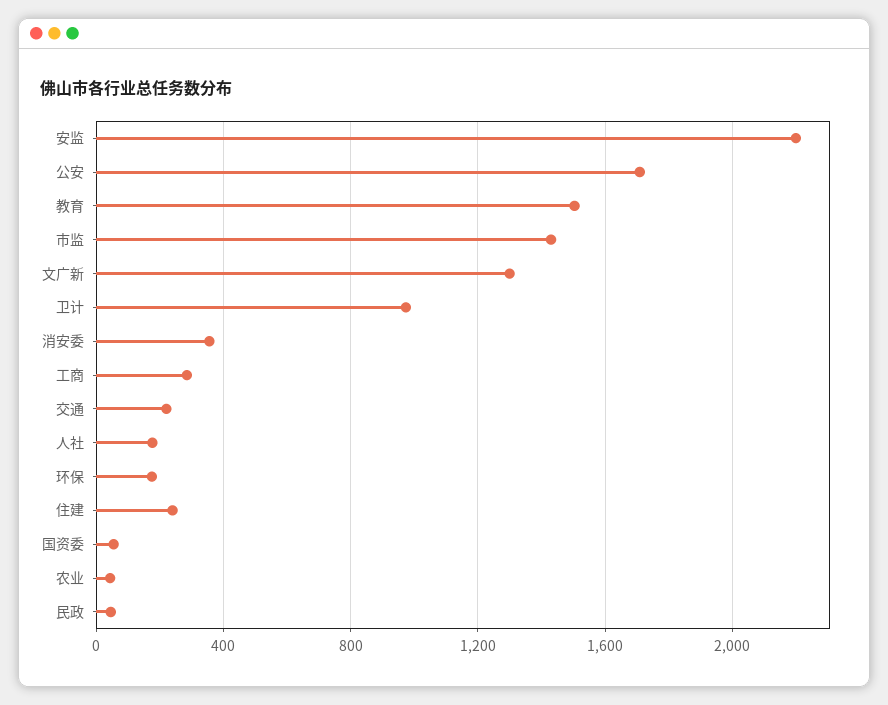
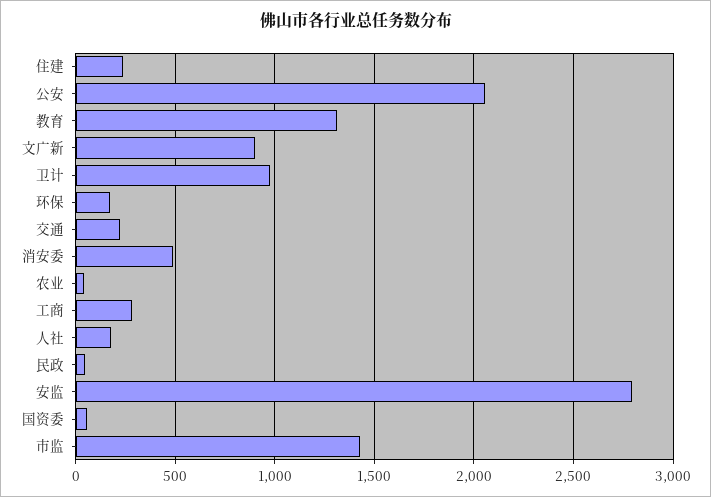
  {
-   "安监": 2200,
+   "安监": 2800,
-   "公安": 1700,
+   "公安": 2050,
-   "教育": 1500,
+   "教育": 1300,
    "市监": 1450,
-   "文广新": 1300,
+   "文广新": 900,
    "卫计": 950,
-   "消安委": 350,
+   "消安委": 500,
    "工商": 300,
    "交通": 200,
    "人社": 200,
    "环保": 200,
    "住建": 250,
    "国资委": 50,
    "农业": 50,
    "民政": 50
  }

